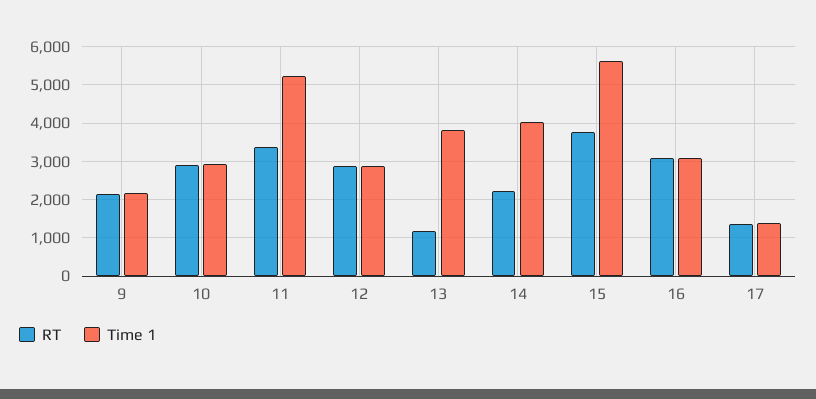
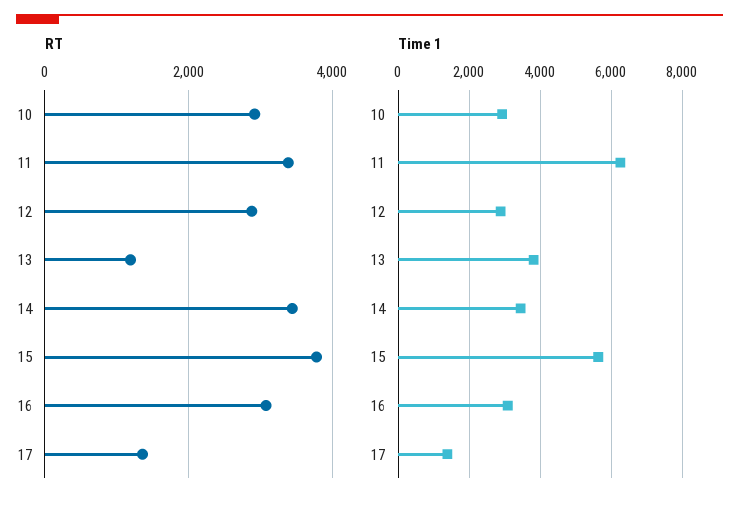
  {
    "RT": {
-     "9": 2200,
      "10": 3000,
      "11": 3400,
      "12": 2800,
      "13": 1200,
-     "14": 2200,
+     "14": 3400,
      "15": 3800,
      "16": 3000,
      "17": 1400
    },
    "Time 1": {
-     "9": 2200,
      "10": 3000,
-     "11": 5200,
+     "11": 6200,
      "12": 2800,
      "13": 3800,
-     "14": 4000,
+     "14": 3400,
      "15": 5600,
      "16": 3000,
      "17": 1400
    }
  }

